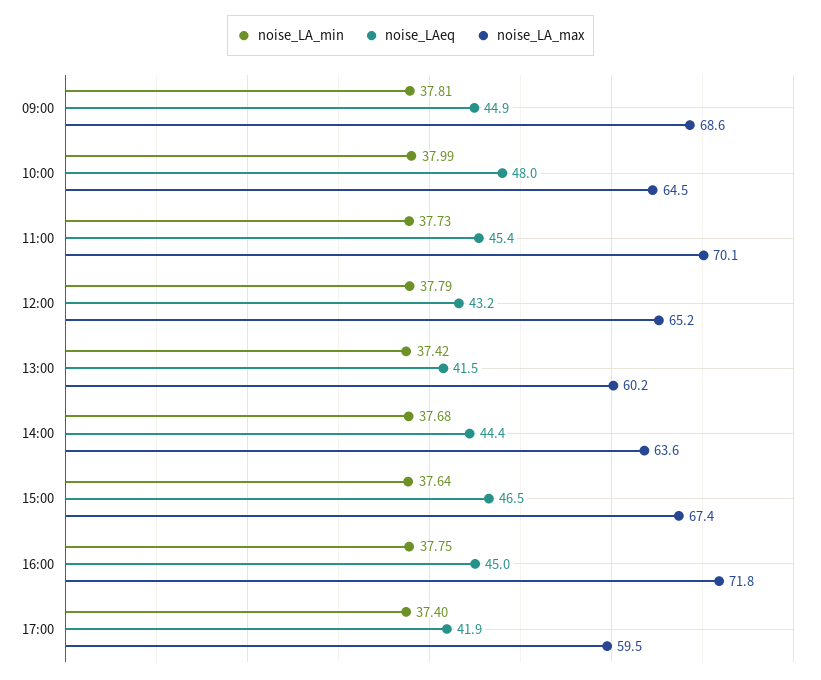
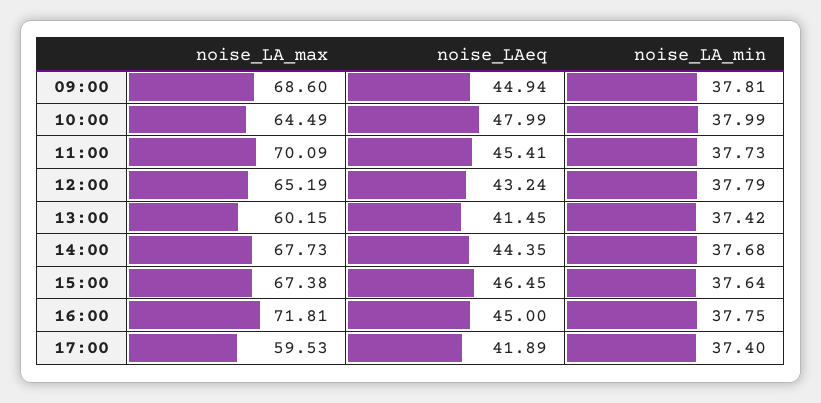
  {
    "noise_LA_min": {
      "09:00": 37.81,
      "10:00": 37.99,
      "11:00": 37.73,
      "12:00": 37.79,
      "13:00": 37.42,
      "14:00": 37.68,
      "15:00": 37.64,
      "16:00": 37.75,
      "17:00": 37.4
    },
    "noise_LAeq": {
      "09:00": 44.94,
      "10:00": 47.99,
      "11:00": 45.41,
      "12:00": 43.24,
      "13:00": 41.45,
      "14:00": 44.35,
      "15:00": 46.45,
      "16:00": 45,
      "17:00": 41.89
    },
    "noise_LA_max": {
      "09:00": 68.6,
      "10:00": 64.49,
      "11:00": 70.09,
      "12:00": 65.19,
      "13:00": 60.15,
-     "14:00": 63.6,
+     "14:00": 67.73,
      "15:00": 67.38,
      "16:00": 71.81,
      "17:00": 59.53
    }
  }

